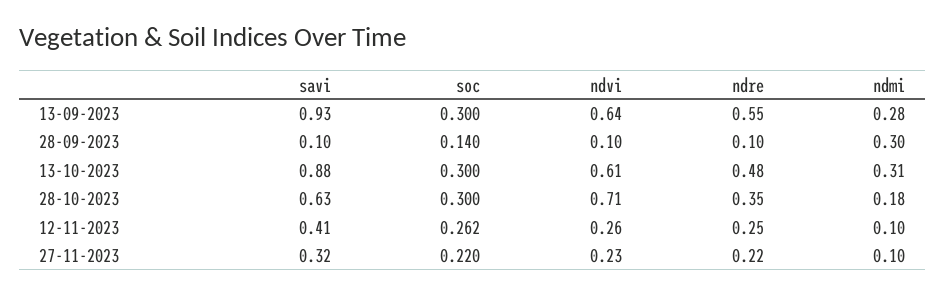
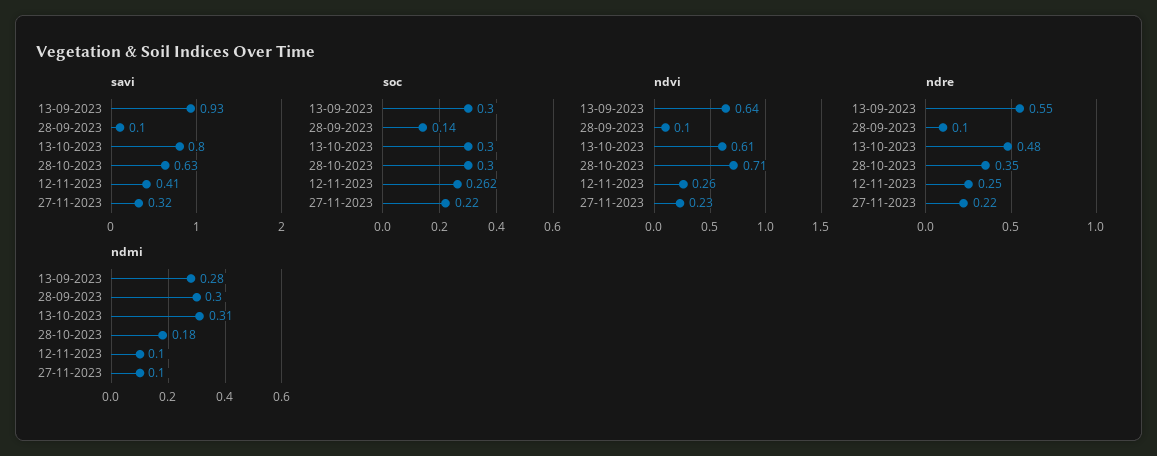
  {
    "savi": {
      "13-09-2023": 0.93,
      "28-09-2023": 0.1,
-     "13-10-2023": 0.88,
+     "13-10-2023": 0.8,
      "28-10-2023": 0.63,
      "12-11-2023": 0.41,
      "27-11-2023": 0.32
    },
    "soc": {
      "13-09-2023": 0.3,
      "28-09-2023": 0.14,
      "13-10-2023": 0.3,
      "28-10-2023": 0.3,
      "12-11-2023": 0.262,
      "27-11-2023": 0.22
    },
    "ndvi": {
      "13-09-2023": 0.64,
      "28-09-2023": 0.1,
      "13-10-2023": 0.61,
      "28-10-2023": 0.71,
      "12-11-2023": 0.26,
      "27-11-2023": 0.23
    },
    "ndre": {
      "13-09-2023": 0.55,
      "28-09-2023": 0.1,
      "13-10-2023": 0.48,
      "28-10-2023": 0.35,
      "12-11-2023": 0.25,
      "27-11-2023": 0.22
    },
    "ndmi": {
      "13-09-2023": 0.28,
      "28-09-2023": 0.3,
      "13-10-2023": 0.31,
      "28-10-2023": 0.18,
      "12-11-2023": 0.1,
      "27-11-2023": 0.1
    }
  }

